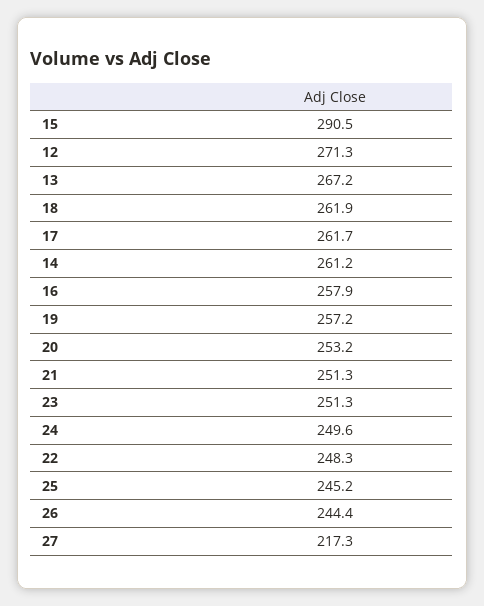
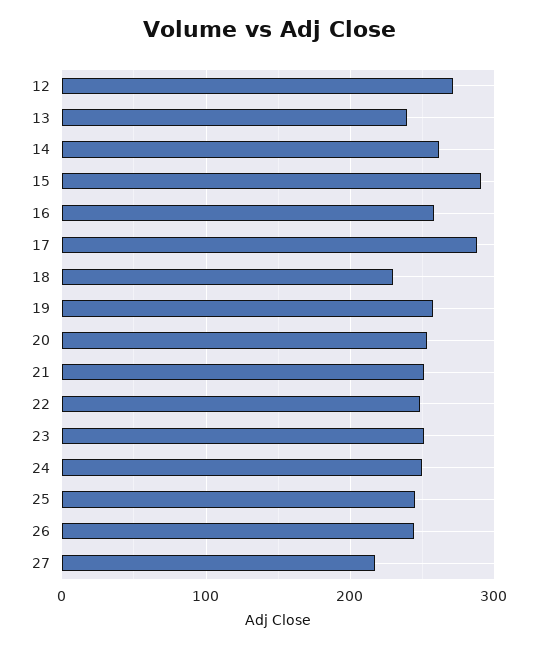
  {
    "15": 290.5,
    "12": 271.3,
-   "13": 267.2,
+   "13": 240,
-   "18": 261.9,
+   "18": 230,
-   "17": 261.7,
+   "17": 290,
    "14": 261.2,
    "16": 257.9,
    "19": 257.2,
    "20": 253.2,
    "21": 251.3,
    "23": 251.3,
    "24": 249.6,
    "22": 248.3,
    "25": 245.2,
    "26": 244.4,
    "27": 217.3
  }

